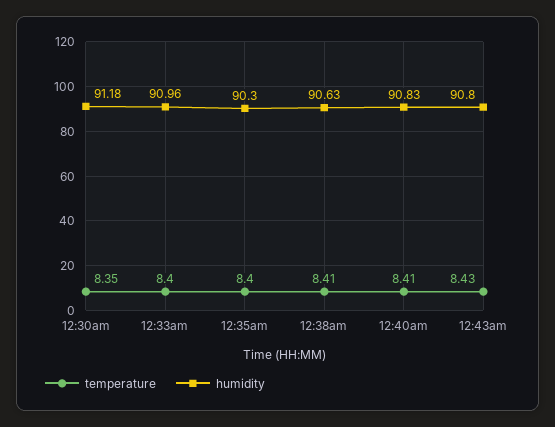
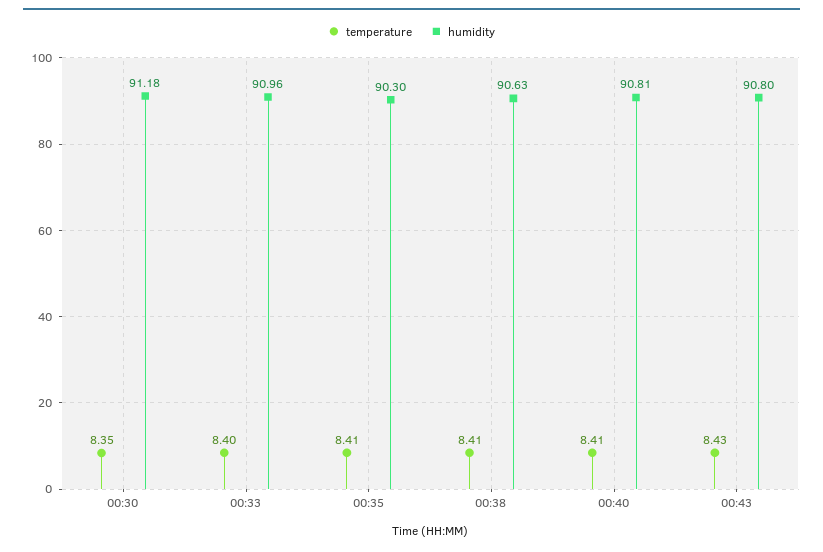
  {
    "temperature": {
      "12:30am": 8.35,
      "12:33am": 8.4,
-     "12:35am": 8.4,
+     "12:35am": 8.41,
      "12:38am": 8.41,
      "12:40am": 8.41,
      "12:43am": 8.43
    },
    "humidity": {
      "12:30am": 91.18,
      "12:33am": 90.96,
      "12:35am": 90.3,
      "12:38am": 90.63,
-     "12:40am": 90.83,
+     "12:40am": 90.81,
      "12:43am": 90.8
    }
  }

